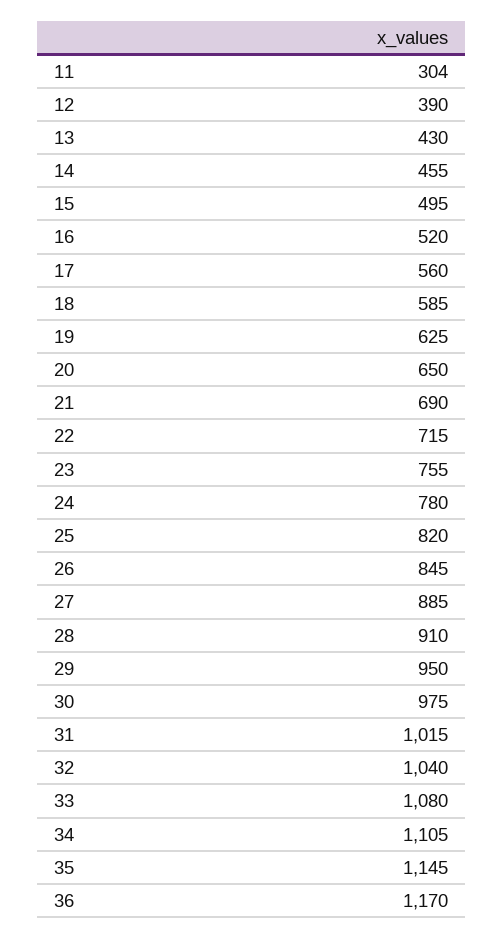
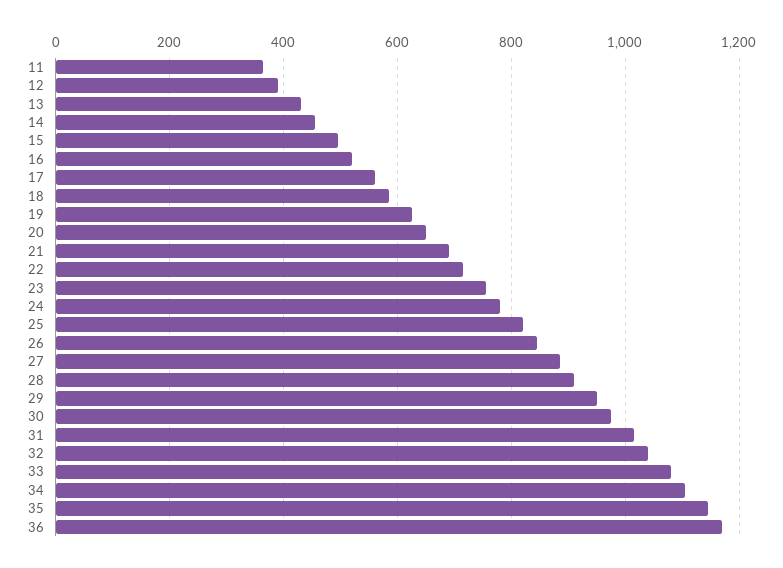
  {
-   "11": 304,
+   "11": 360,
    "12": 390,
    "13": 430,
    "14": 455,
    "15": 495,
    "16": 520,
    "17": 560,
    "18": 585,
    "19": 625,
    "20": 650,
    "21": 690,
    "22": 715,
    "23": 755,
    "24": 780,
    "25": 820,
    "26": 845,
    "27": 885,
    "28": 910,
    "29": 950,
    "30": 975,
    "31": 1015,
    "32": 1040,
    "33": 1080,
    "34": 1105,
    "35": 1145,
    "36": 1170
  }

